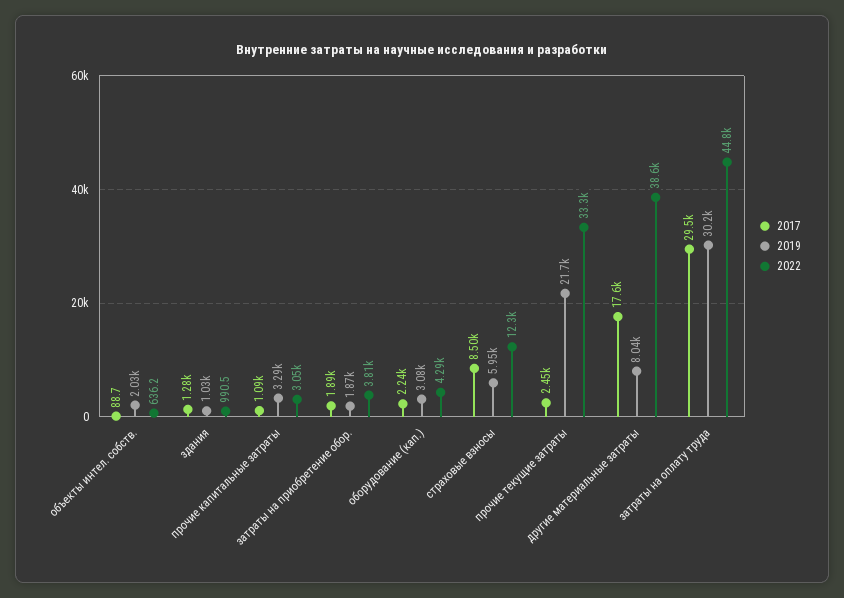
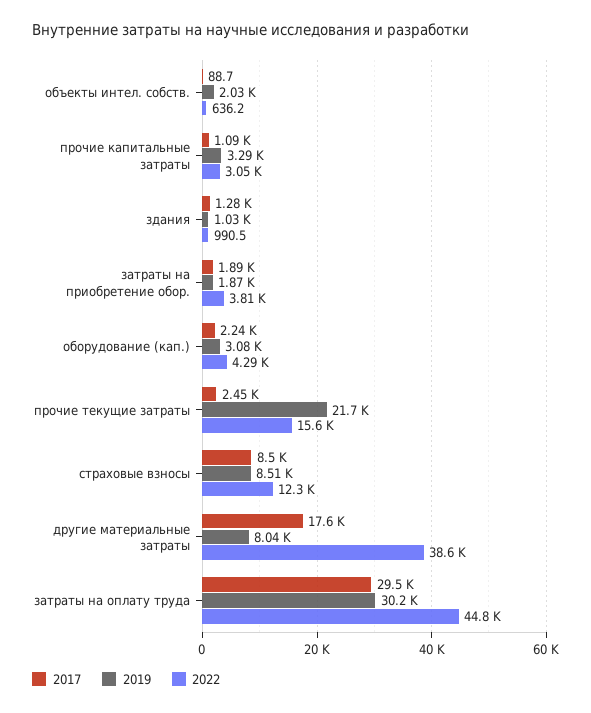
  {
    "2017": {
      "объекты интел. собств.": 88.7,
      "здания": 1280,
      "прочие капитальные затраты": 1090,
      "затраты на приобретение обор.": 1890,
      "оборудование (кап.)": 2240,
      "страховые взносы": 8500,
      "прочие текущие затраты": 2450,
      "другие материальные затраты": 17600,
      "затраты на оплату труда": 29500
    },
    "2019": {
      "объекты интел. собств.": 2030,
      "здания": 1030,
      "прочие капитальные затраты": 3290,
      "затраты на приобретение обор.": 1870,
      "оборудование (кап.)": 3080,
-     "страховые взносы": 5950,
+     "страховые взносы": 8510,
      "прочие текущие затраты": 21700,
      "другие материальные затраты": 8040,
      "затраты на оплату труда": 30200
    },
    "2022": {
      "объекты интел. собств.": 636.2,
      "здания": 990.5,
      "прочие капитальные затраты": 3050,
      "затраты на приобретение обор.": 3810,
      "оборудование (кап.)": 4290,
      "страховые взносы": 12300,
-     "прочие текущие затраты": 33300,
+     "прочие текущие затраты": 15600,
      "другие материальные затраты": 38600,
      "затраты на оплату труда": 44800
    }
  }

